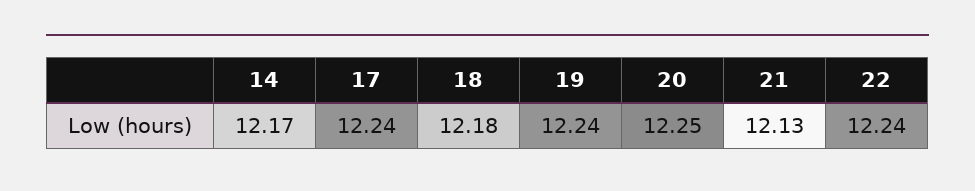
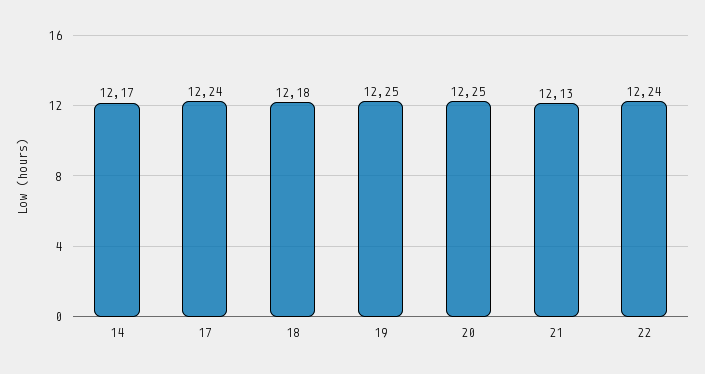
  {
    "14": 12.17,
    "17": 12.24,
    "18": 12.18,
-   "19": 12.24,
+   "19": 12.25,
    "20": 12.25,
    "21": 12.13,
    "22": 12.24
  }

